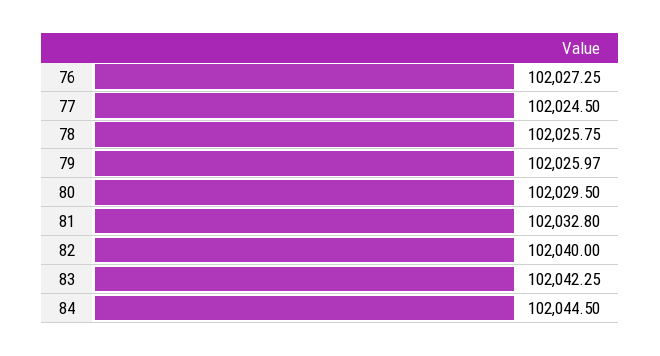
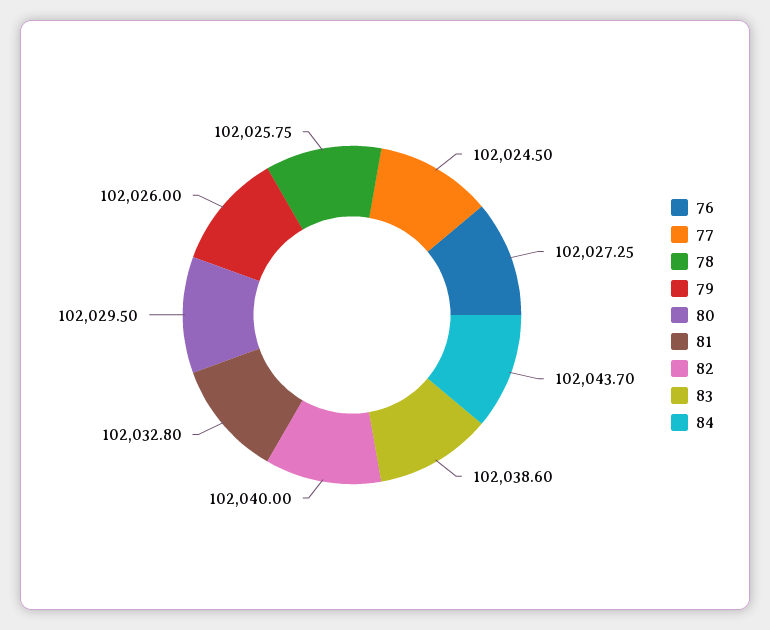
  {
    "76": 102027.25,
    "77": 102024.5,
    "78": 102025.75,
-   "79": 102025.97,
+   "79": 102026,
    "80": 102029.5,
    "81": 102032.8,
    "82": 102040,
-   "83": 102042.25,
+   "83": 102038.6,
-   "84": 102044.5
+   "84": 102043.7
  }

